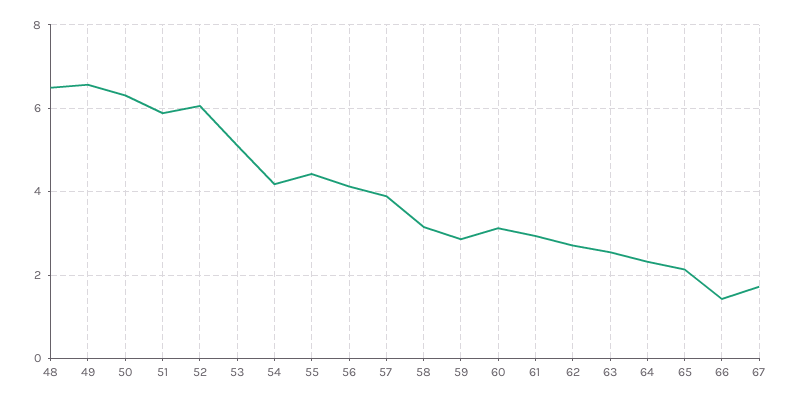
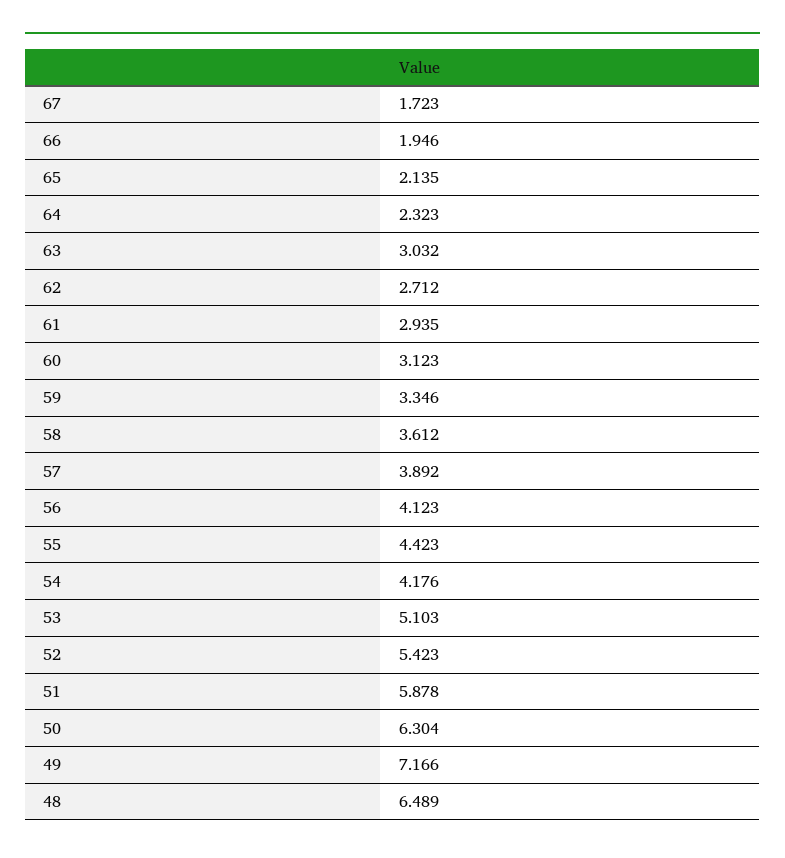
  {
    "48": 6.489,
-   "49": 6.6,
+   "49": 7.166,
    "50": 6.304,
    "51": 5.878,
-   "52": 6,
+   "52": 5.423,
    "53": 5.103,
    "54": 4.176,
    "55": 4.423,
    "56": 4.123,
    "57": 3.892,
-   "58": 3.2,
+   "58": 3.612,
-   "59": 2.8,
+   "59": 3.346,
    "60": 3.123,
    "61": 2.935,
    "62": 2.712,
-   "63": 2.6,
+   "63": 3.032,
    "64": 2.323,
    "65": 2.135,
-   "66": 1.4,
+   "66": 1.946,
    "67": 1.723
  }

